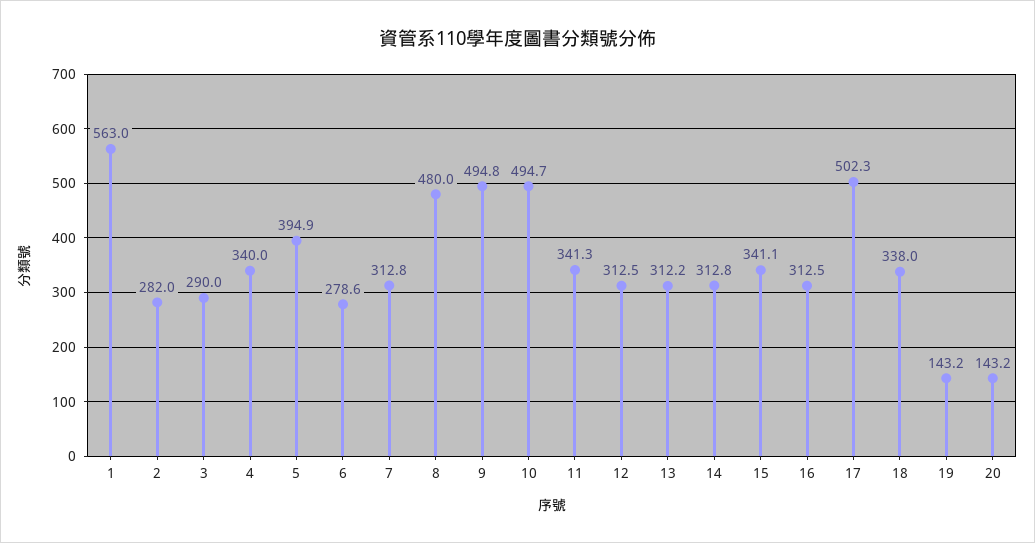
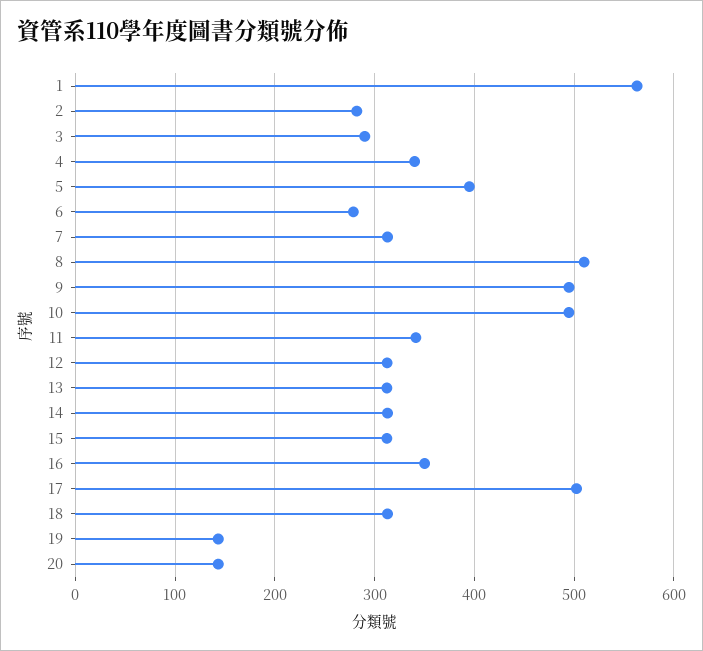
  {
    "1": 563,
    "2": 282,
    "3": 290,
    "4": 340,
    "5": 394.9,
    "6": 278.6,
    "7": 312.8,
-   "8": 480,
+   "8": 510,
    "9": 494.8,
    "10": 494.7,
    "11": 341.3,
    "12": 312.5,
    "13": 312.2,
    "14": 312.8,
-   "15": 341.1,
+   "15": 310,
-   "16": 312.5,
+   "16": 350,
    "17": 502.3,
-   "18": 338,
+   "18": 310,
    "19": 143.2,
    "20": 143.2
  }

